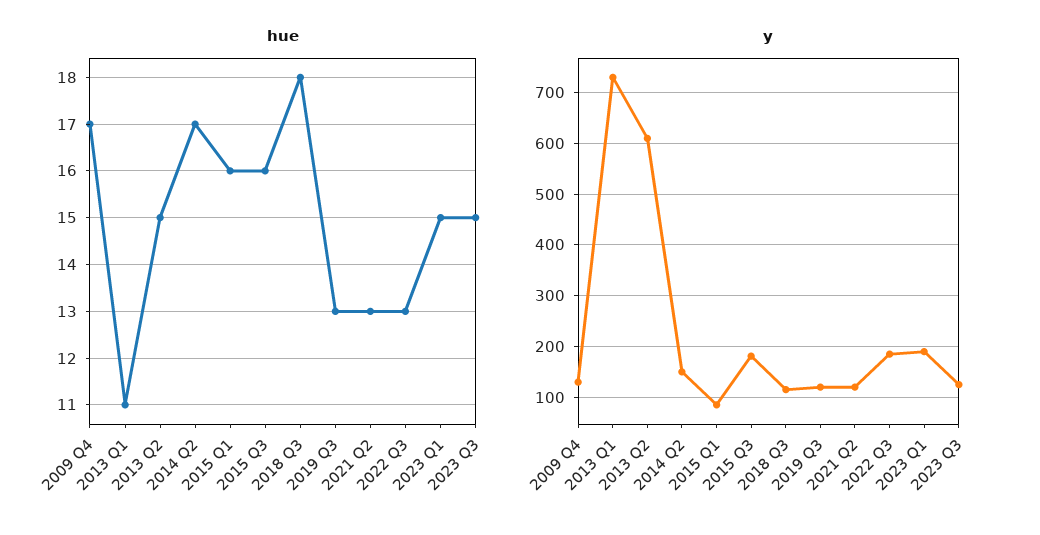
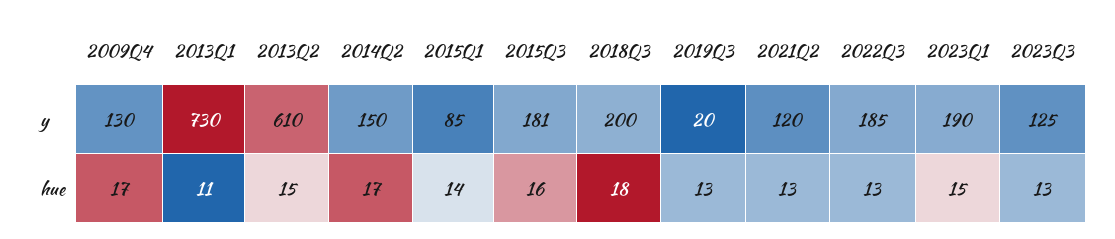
  {
    "hue": {
      "2009 Q4": 17,
      "2013 Q1": 11,
      "2013 Q2": 15,
      "2014 Q2": 17,
-     "2015 Q1": 16,
+     "2015 Q1": 14,
      "2015 Q3": 16,
      "2018 Q3": 18,
      "2019 Q3": 13,
      "2021 Q2": 13,
      "2022 Q3": 13,
      "2023 Q1": 15,
-     "2023 Q3": 15
+     "2023 Q3": 13
    },
    "y": {
      "2009 Q4": 130,
      "2013 Q1": 730,
      "2013 Q2": 610,
      "2014 Q2": 150,
      "2015 Q1": 85,
      "2015 Q3": 181,
-     "2018 Q3": 120,
+     "2018 Q3": 200,
-     "2019 Q3": 120,
+     "2019 Q3": 20,
      "2021 Q2": 120,
      "2022 Q3": 185,
      "2023 Q1": 190,
      "2023 Q3": 125
    }
  }

